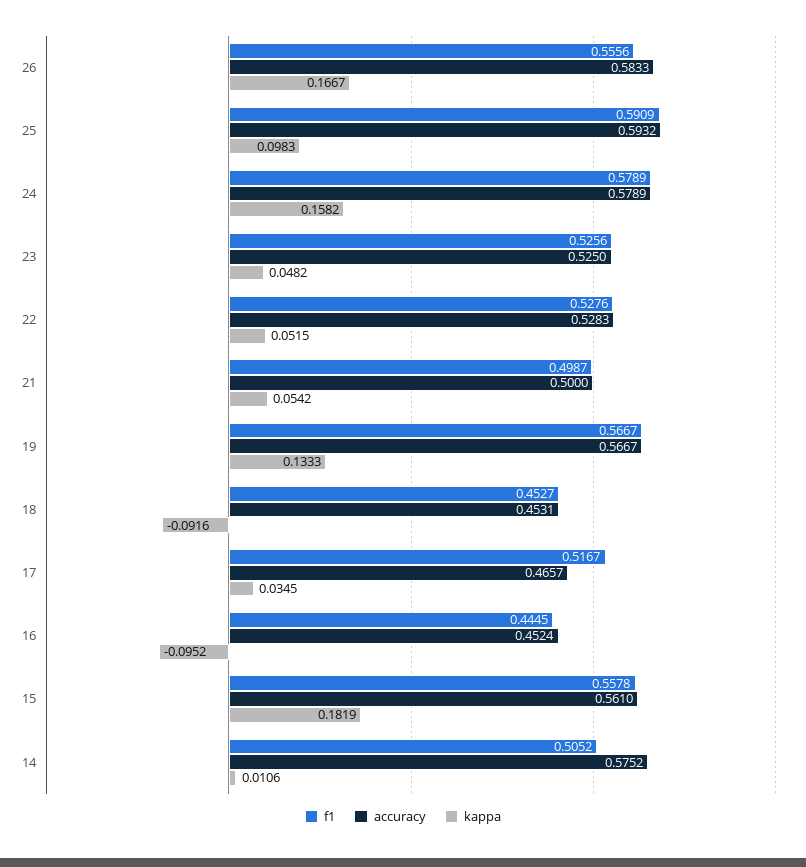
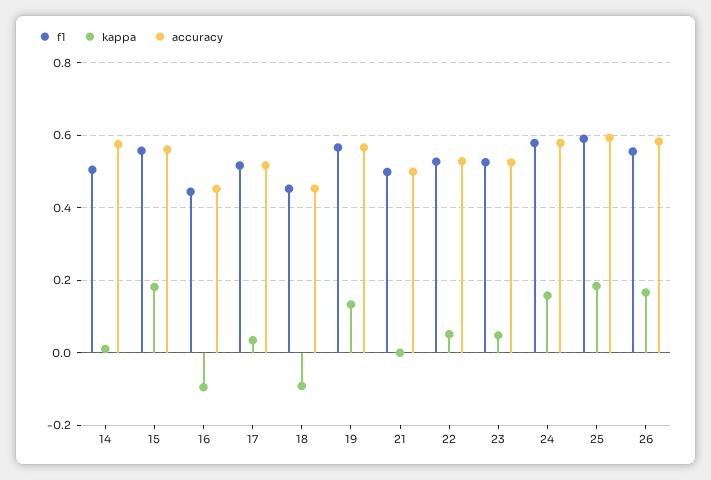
  {
    "f1": {
      "26": 0.5556,
      "25": 0.5909,
      "24": 0.5789,
      "23": 0.5256,
      "22": 0.5276,
      "21": 0.4987,
      "19": 0.5667,
      "18": 0.4527,
      "17": 0.5167,
      "16": 0.4445,
      "15": 0.5578,
      "14": 0.5052
    },
    "accuracy": {
      "26": 0.5833,
      "25": 0.5932,
      "24": 0.5789,
      "23": 0.525,
      "22": 0.5283,
      "21": 0.5,
      "19": 0.5667,
      "18": 0.4531,
-     "17": 0.4657,
+     "17": 0.52,
      "16": 0.4524,
      "15": 0.561,
      "14": 0.5752
    },
    "kappa": {
      "26": 0.1667,
-     "25": 0.0983,
+     "25": 0.18,
      "24": 0.1582,
      "23": 0.0482,
      "22": 0.0515,
-     "21": 0.0542,
+     "21": 0,
      "19": 0.1333,
      "18": -0.0916,
      "17": 0.0345,
      "16": -0.0952,
      "15": 0.1819,
      "14": 0.0106
    }
  }

